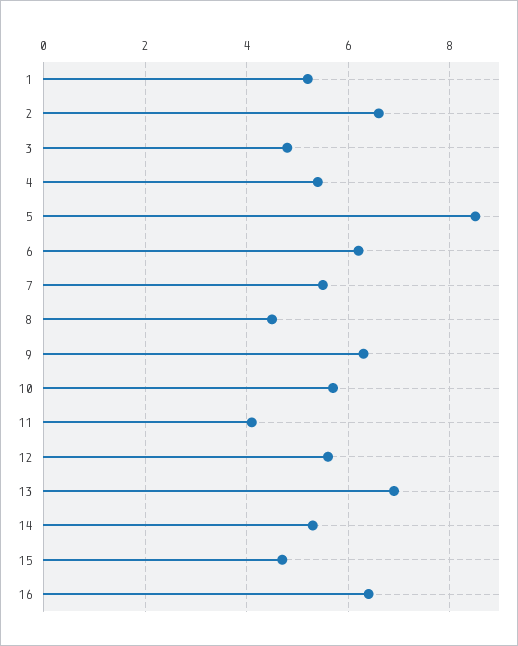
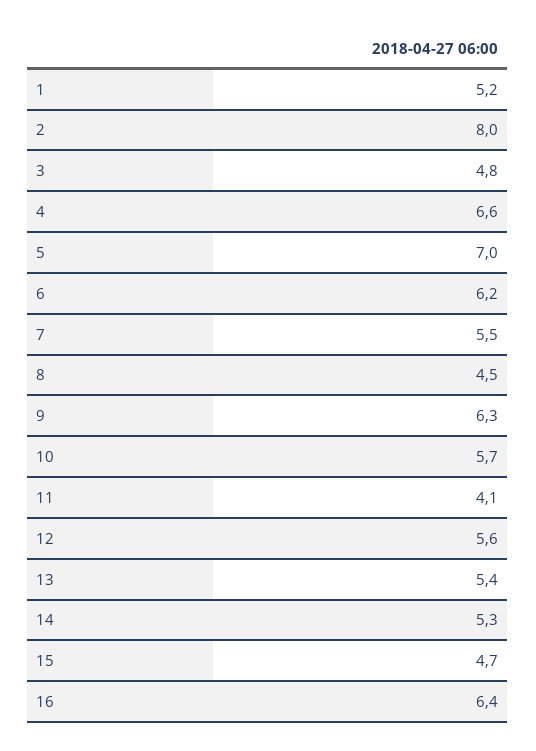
  {
    "1": 5.2,
-   "2": 6.5,
+   "2": 8,
    "3": 4.8,
-   "4": 5.5,
+   "4": 6.6,
-   "5": 8.5,
+   "5": 7,
    "6": 6.2,
    "7": 5.5,
    "8": 4.5,
    "9": 6.3,
    "10": 5.7,
    "11": 4.1,
    "12": 5.6,
-   "13": 7,
+   "13": 5.4,
    "14": 5.3,
    "15": 4.7,
    "16": 6.4
  }

